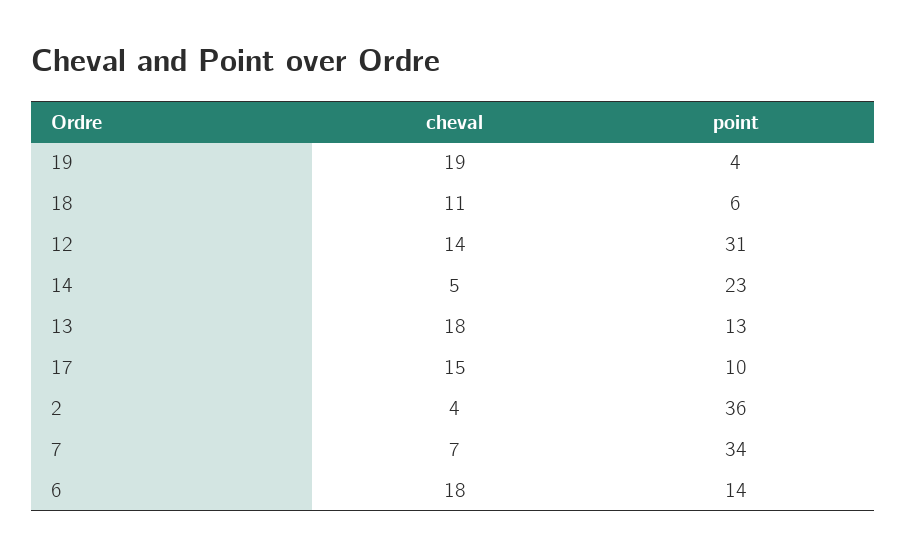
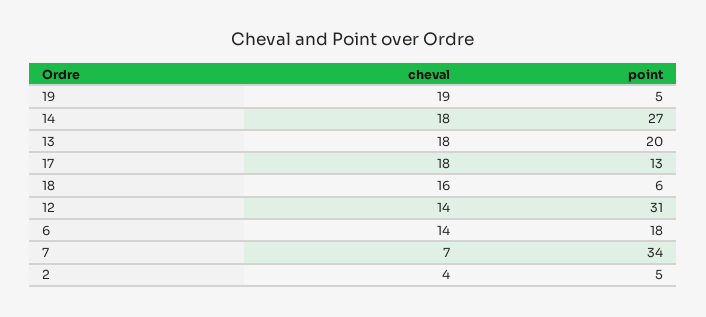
  {
    "cheval": {
      "19": 19,
-     "18": 11,
+     "18": 16,
      "12": 14,
-     "14": 5,
+     "14": 18,
      "13": 18,
-     "17": 15,
+     "17": 18,
      "2": 4,
      "7": 7,
-     "6": 18
+     "6": 14
    },
    "point": {
-     "19": 4,
+     "19": 5,
      "18": 6,
      "12": 31,
-     "14": 23,
+     "14": 27,
-     "13": 13,
+     "13": 20,
-     "17": 10,
+     "17": 13,
-     "2": 36,
+     "2": 5,
      "7": 34,
-     "6": 14
+     "6": 18
    }
  }

